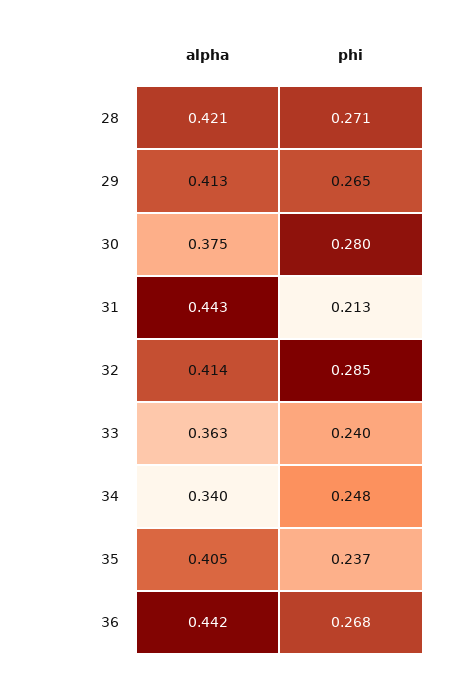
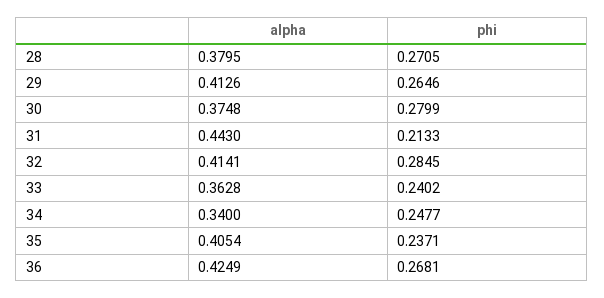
  {
    "alpha": {
-     "28": 0.421,
+     "28": 0.3795,
      "29": 0.4126,
      "30": 0.3748,
      "31": 0.443,
      "32": 0.4141,
      "33": 0.3628,
      "34": 0.34,
      "35": 0.4054,
-     "36": 0.442
+     "36": 0.4249
    },
    "phi": {
      "28": 0.2705,
      "29": 0.2646,
      "30": 0.2799,
      "31": 0.2133,
      "32": 0.2845,
      "33": 0.2402,
      "34": 0.2477,
      "35": 0.2371,
      "36": 0.2681
    }
  }

